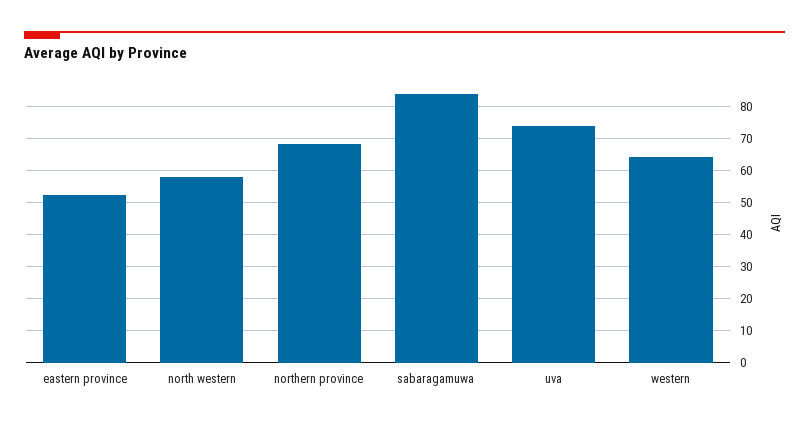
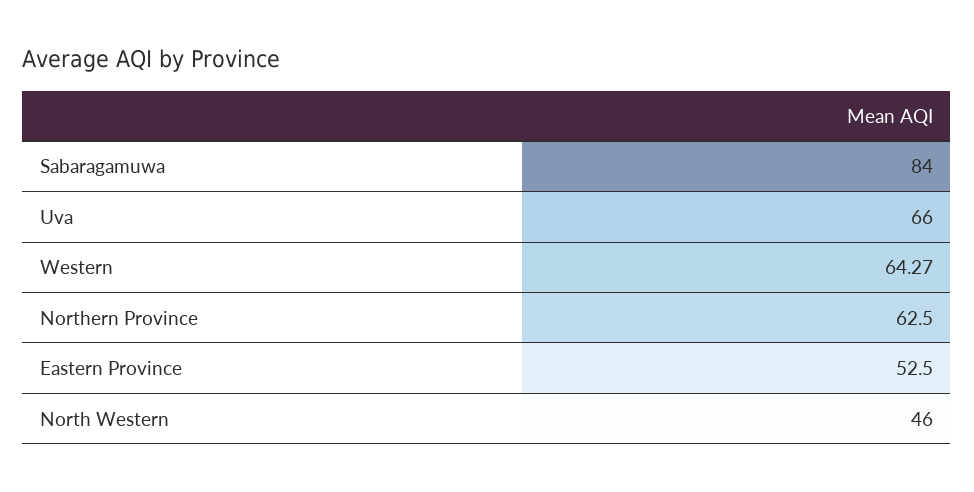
  {
    "eastern province": 52.5,
-   "north western": 58,
+   "north western": 46,
-   "northern province": 68,
+   "northern province": 62.5,
    "sabaragamuwa": 84,
-   "uva": 74,
+   "uva": 66,
    "western": 64.27
  }

